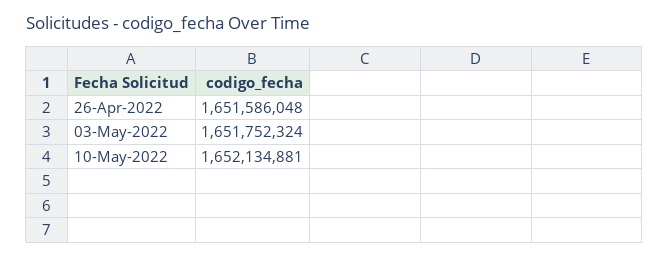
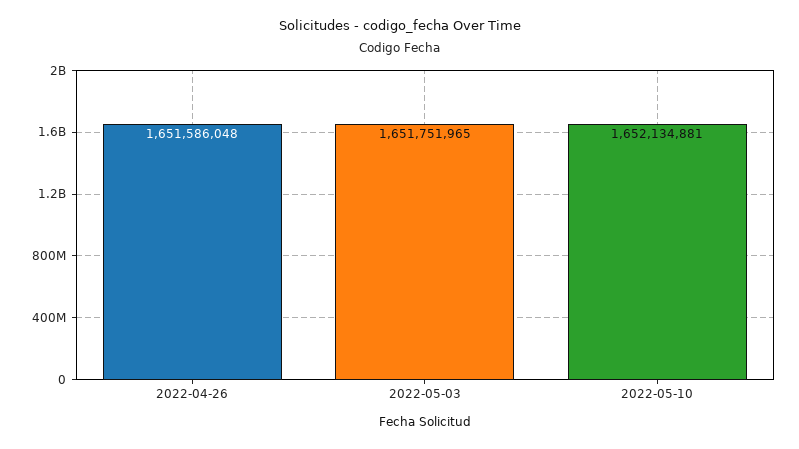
  {
    "26-Apr-2022": 1651586048,
-   "03-May-2022": 1651752324,
+   "03-May-2022": 1651751965,
    "10-May-2022": 1652134881
  }

